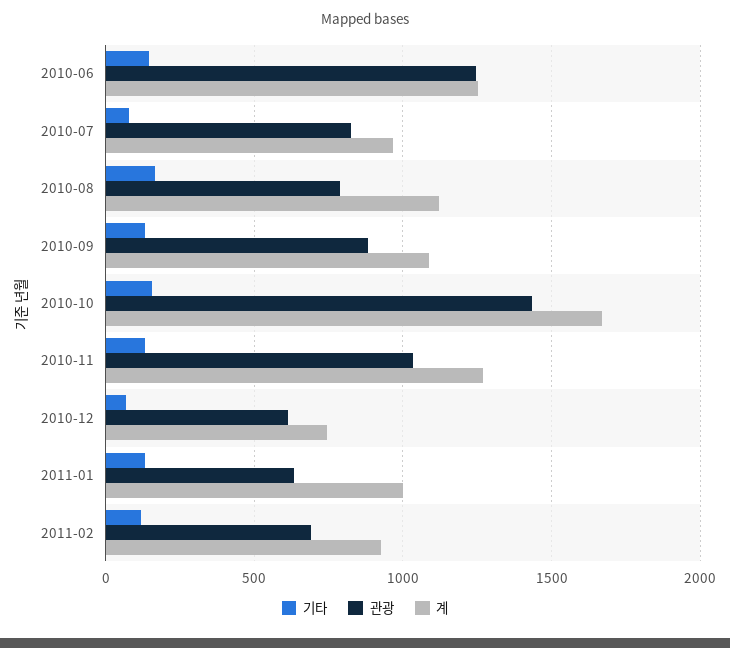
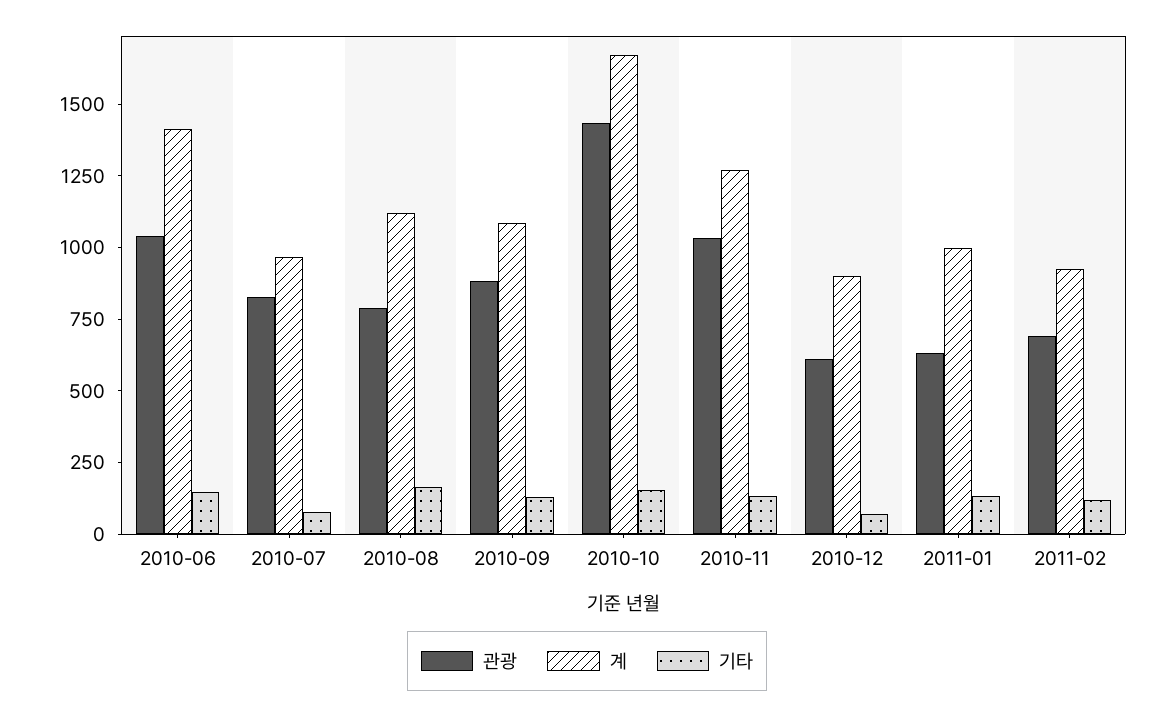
  {
    "기타": {
      "2010-06": 150,
      "2010-07": 100,
      "2010-08": 150,
      "2010-09": 150,
      "2010-10": 150,
      "2010-11": 150,
      "2010-12": 50,
      "2011-01": 150,
      "2011-02": 100
    },
    "관광": {
-     "2010-06": 1250,
+     "2010-06": 1050,
      "2010-07": 850,
      "2010-08": 800,
      "2010-09": 900,
      "2010-10": 1450,
      "2010-11": 1050,
      "2010-12": 600,
      "2011-01": 650,
      "2011-02": 700
    },
    "계": {
-     "2010-06": 1250,
+     "2010-06": 1400,
      "2010-07": 950,
      "2010-08": 1100,
      "2010-09": 1100,
      "2010-10": 1650,
      "2010-11": 1250,
-     "2010-12": 750,
+     "2010-12": 900,
      "2011-01": 1000,
      "2011-02": 950
    }
  }

